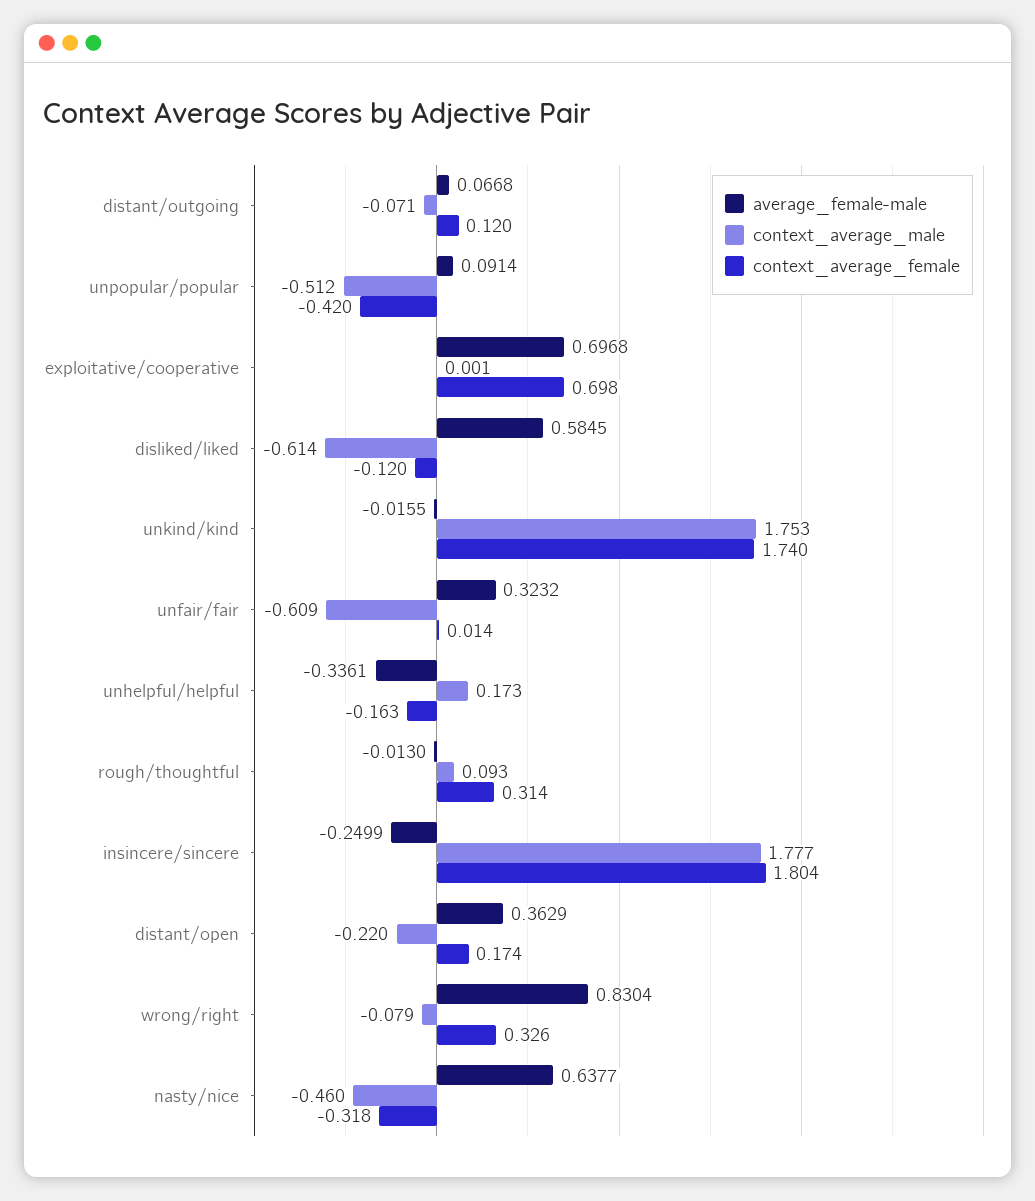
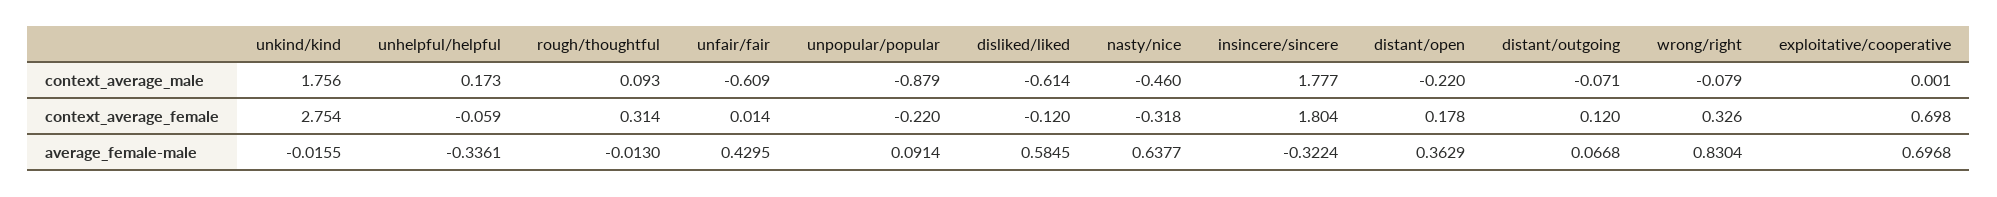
  {
    "average_female-male": {
      "distant/outgoing": 0.0668,
      "unpopular/popular": 0.0914,
      "exploitative/cooperative": 0.6968,
      "disliked/liked": 0.5845,
      "unkind/kind": -0.0155,
-     "unfair/fair": 0.3232,
+     "unfair/fair": 0.4295,
      "unhelpful/helpful": -0.3361,
      "rough/thoughtful": -0.013,
-     "insincere/sincere": -0.2499,
+     "insincere/sincere": -0.3224,
      "distant/open": 0.3629,
      "wrong/right": 0.8304,
      "nasty/nice": 0.6377
    },
    "context_average_male": {
      "distant/outgoing": -0.071,
-     "unpopular/popular": -0.512,
+     "unpopular/popular": -0.879,
      "exploitative/cooperative": 0.001,
      "disliked/liked": -0.614,
-     "unkind/kind": 1.753,
+     "unkind/kind": 1.756,
      "unfair/fair": -0.609,
      "unhelpful/helpful": 0.173,
      "rough/thoughtful": 0.093,
      "insincere/sincere": 1.777,
      "distant/open": -0.22,
      "wrong/right": -0.079,
      "nasty/nice": -0.46
    },
    "context_average_female": {
      "distant/outgoing": 0.12,
-     "unpopular/popular": -0.42,
+     "unpopular/popular": -0.22,
      "exploitative/cooperative": 0.698,
      "disliked/liked": -0.12,
-     "unkind/kind": 1.74,
+     "unkind/kind": 2.754,
      "unfair/fair": 0.014,
-     "unhelpful/helpful": -0.163,
+     "unhelpful/helpful": -0.059,
      "rough/thoughtful": 0.314,
      "insincere/sincere": 1.804,
-     "distant/open": 0.174,
+     "distant/open": 0.178,
      "wrong/right": 0.326,
      "nasty/nice": -0.318
    }
  }

